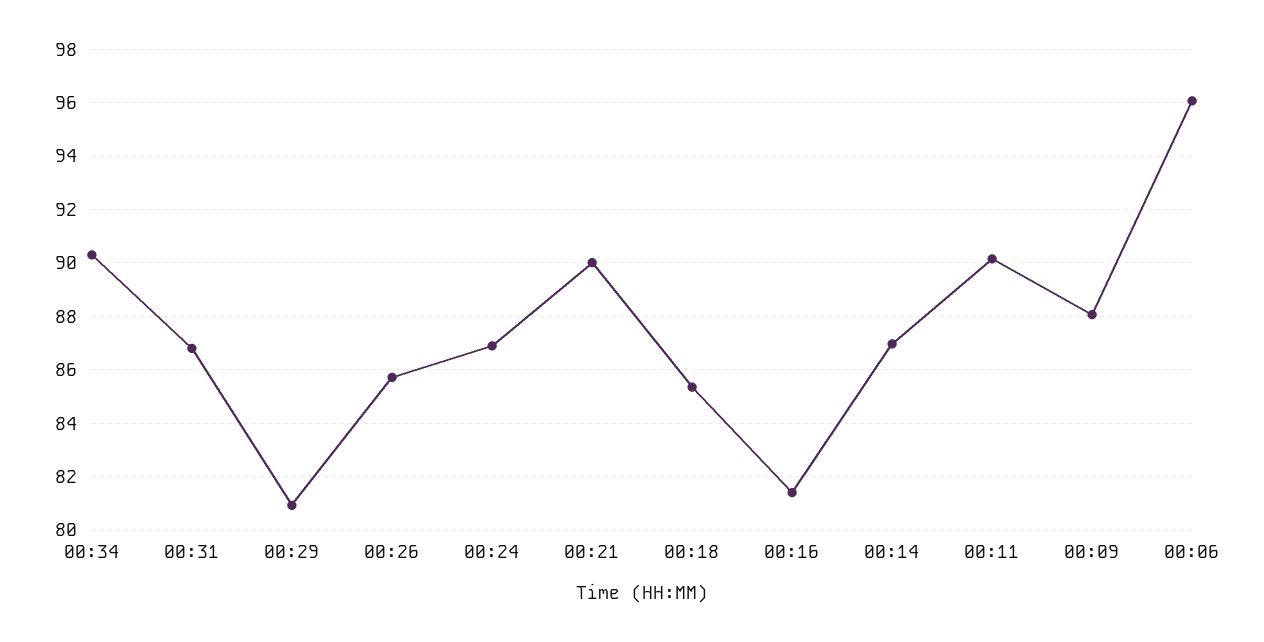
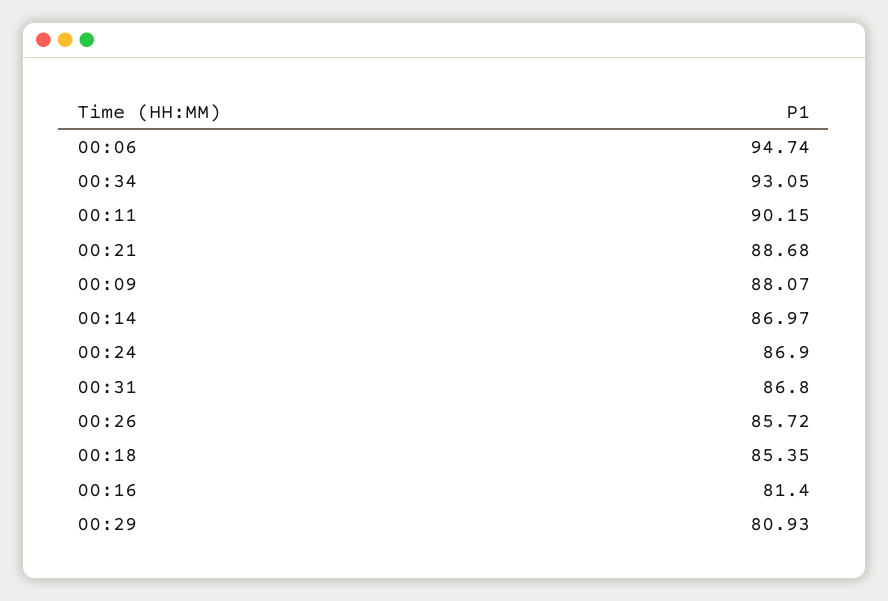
  {
-   "00:34": 90.25,
+   "00:34": 93.05,
    "00:31": 86.8,
    "00:29": 80.93,
    "00:26": 85.72,
    "00:24": 86.9,
-   "00:21": 90,
+   "00:21": 88.68,
    "00:18": 85.35,
    "00:16": 81.4,
    "00:14": 86.97,
    "00:11": 90.15,
    "00:09": 88.07,
-   "00:06": 96
+   "00:06": 94.74
  }

